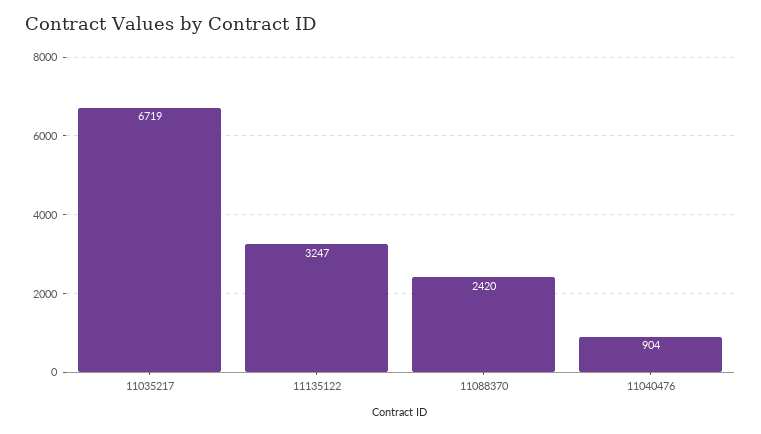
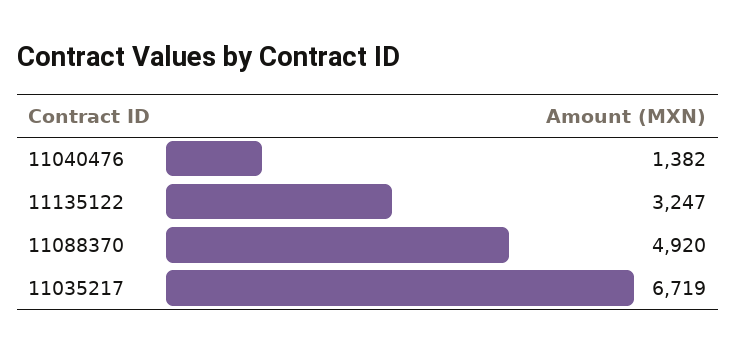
  {
    "11035217": 6719,
    "11135122": 3247,
-   "11088370": 2420,
+   "11088370": 4920,
-   "11040476": 904
+   "11040476": 1382
  }

